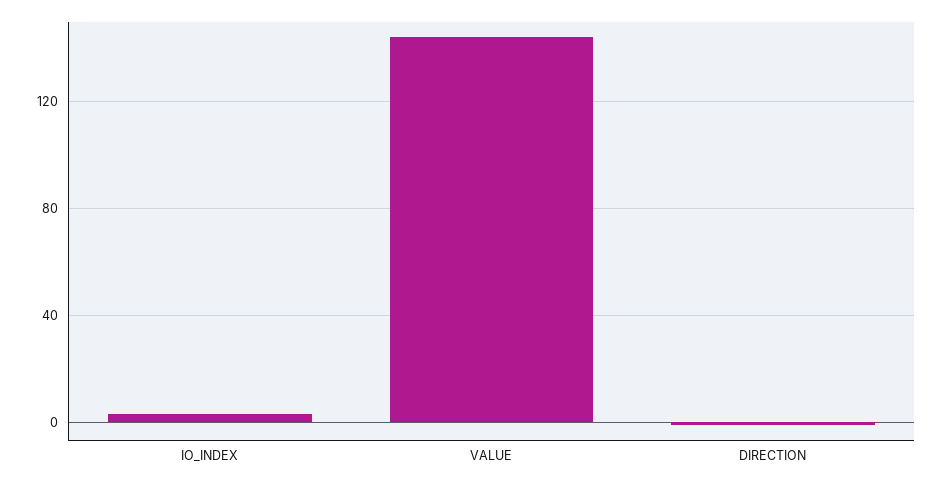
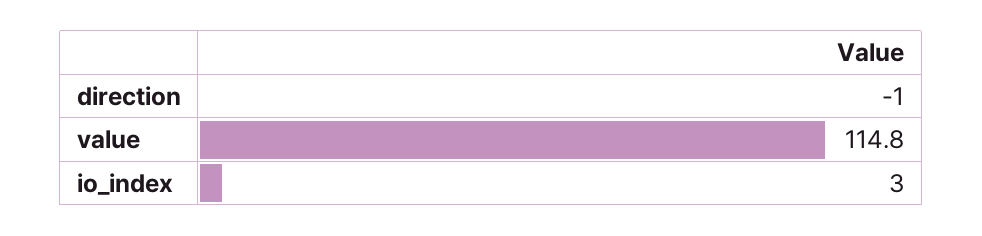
  {
    "IO_INDEX": 3,
-   "VALUE": 145,
+   "VALUE": 114.8,
    "DIRECTION": -1
  }

